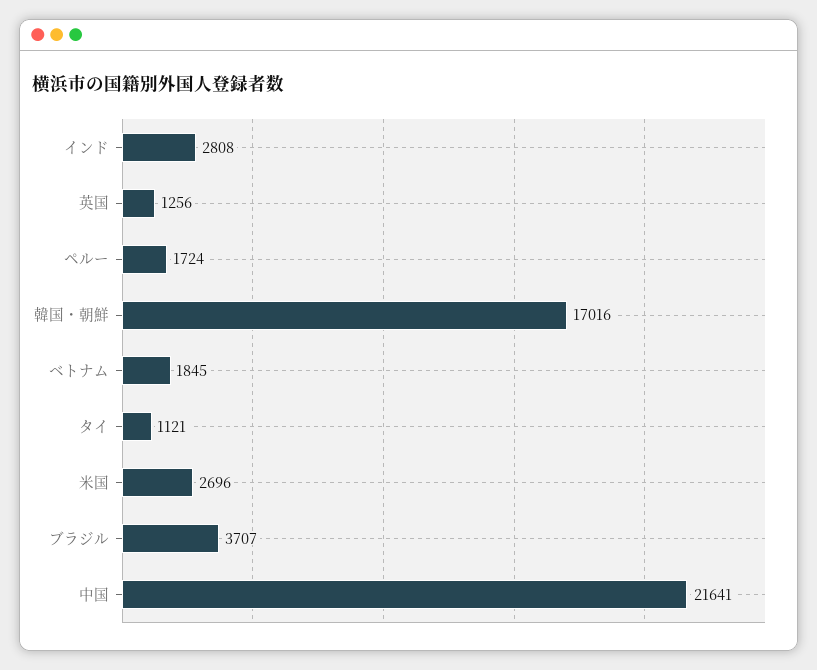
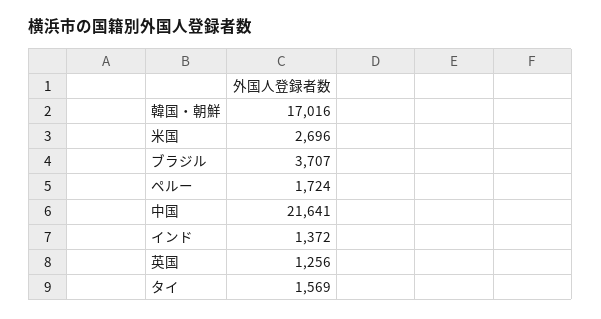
  {
-   "インド": 2808,
+   "インド": 1372,
    "英国": 1256,
    "ペルー": 1724,
    "韓国・朝鮮": 17016,
-   "ベトナム": 1845,
-   "タイ": 1121,
+   "タイ": 1569,
    "米国": 2696,
    "ブラジル": 3707,
    "中国": 21641
  }

